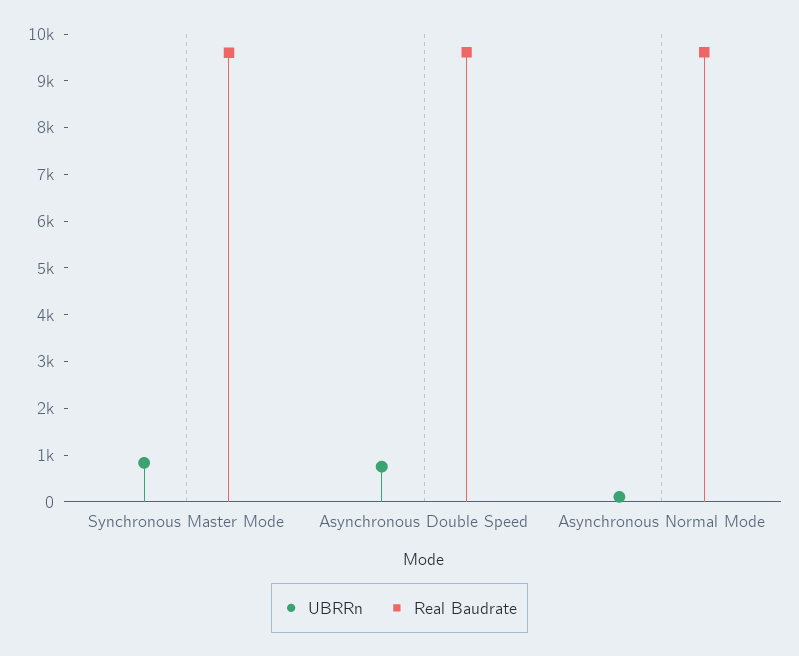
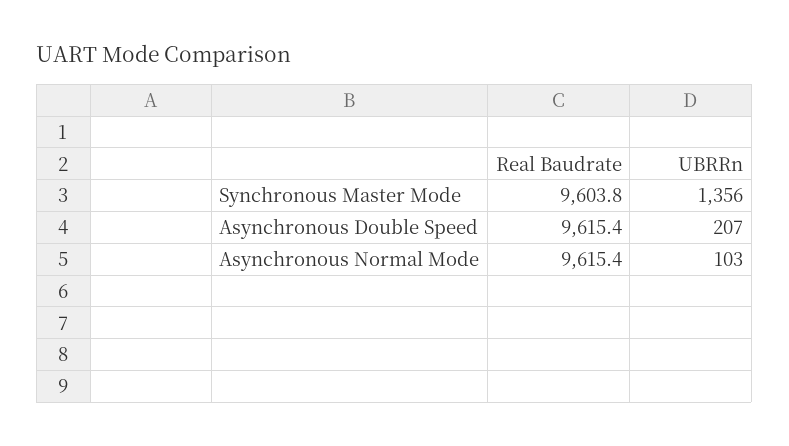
  {
    "UBRRn": {
-     "Synchronous Master Mode": 800,
+     "Synchronous Master Mode": 1356,
-     "Asynchronous Double Speed": 800,
+     "Asynchronous Double Speed": 207,
      "Asynchronous Normal Mode": 103
    },
    "Real Baudrate": {
      "Synchronous Master Mode": 9603.8,
      "Asynchronous Double Speed": 9615.4,
      "Asynchronous Normal Mode": 9615.4
    }
  }

